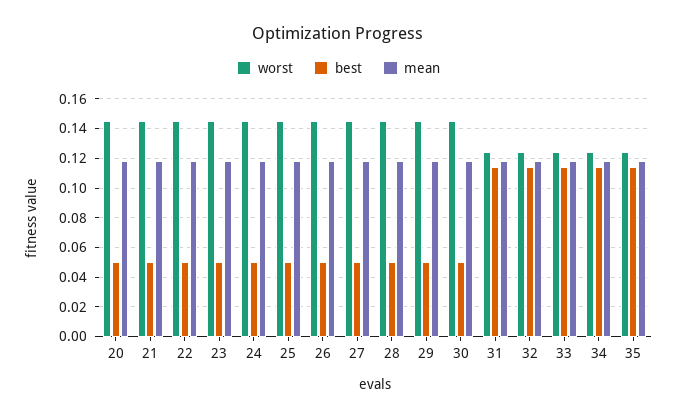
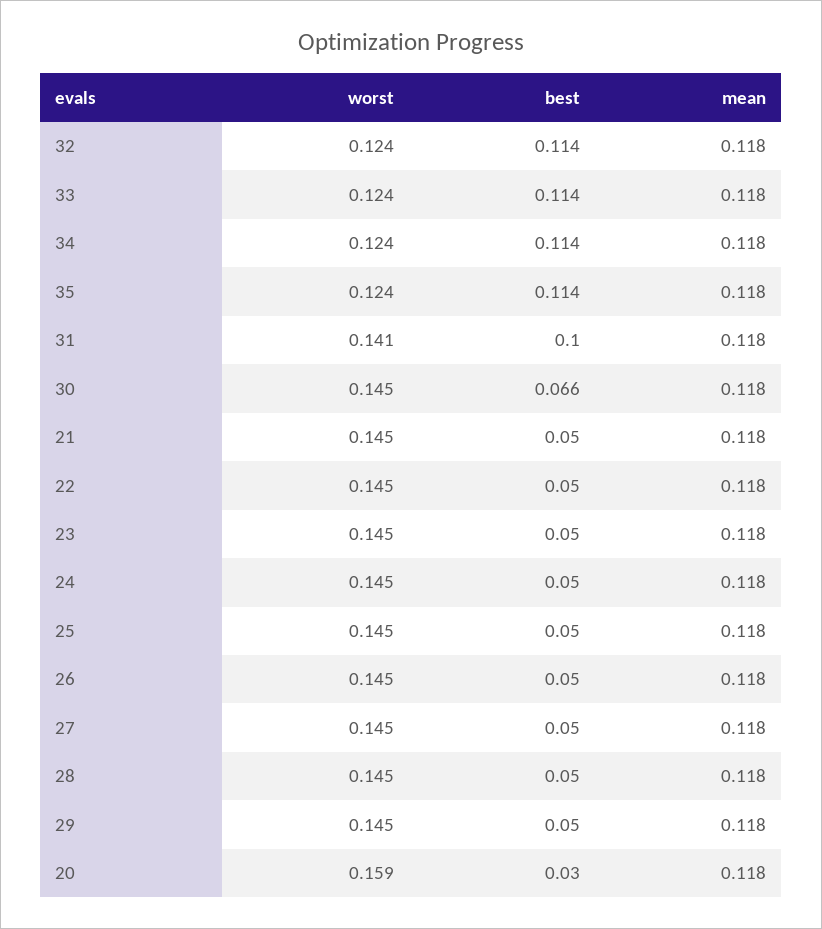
  {
    "worst": {
-     "20": 0.145,
+     "20": 0.159,
      "21": 0.145,
      "22": 0.145,
      "23": 0.145,
      "24": 0.145,
      "25": 0.145,
      "26": 0.145,
      "27": 0.145,
      "28": 0.145,
      "29": 0.145,
      "30": 0.145,
-     "31": 0.125,
+     "31": 0.141,
      "32": 0.124,
      "33": 0.124,
      "34": 0.124,
      "35": 0.124
    },
    "best": {
-     "20": 0.05,
+     "20": 0.03,
      "21": 0.05,
      "22": 0.05,
      "23": 0.05,
      "24": 0.05,
      "25": 0.05,
      "26": 0.05,
      "27": 0.05,
      "28": 0.05,
      "29": 0.05,
-     "30": 0.05,
+     "30": 0.066,
-     "31": 0.115,
+     "31": 0.1,
      "32": 0.114,
      "33": 0.114,
      "34": 0.114,
      "35": 0.114
    },
    "mean": {
      "20": 0.118,
      "21": 0.118,
      "22": 0.118,
      "23": 0.118,
      "24": 0.118,
      "25": 0.118,
      "26": 0.118,
      "27": 0.118,
      "28": 0.118,
      "29": 0.118,
      "30": 0.118,
      "31": 0.118,
      "32": 0.118,
      "33": 0.118,
      "34": 0.118,
      "35": 0.118
    }
  }

